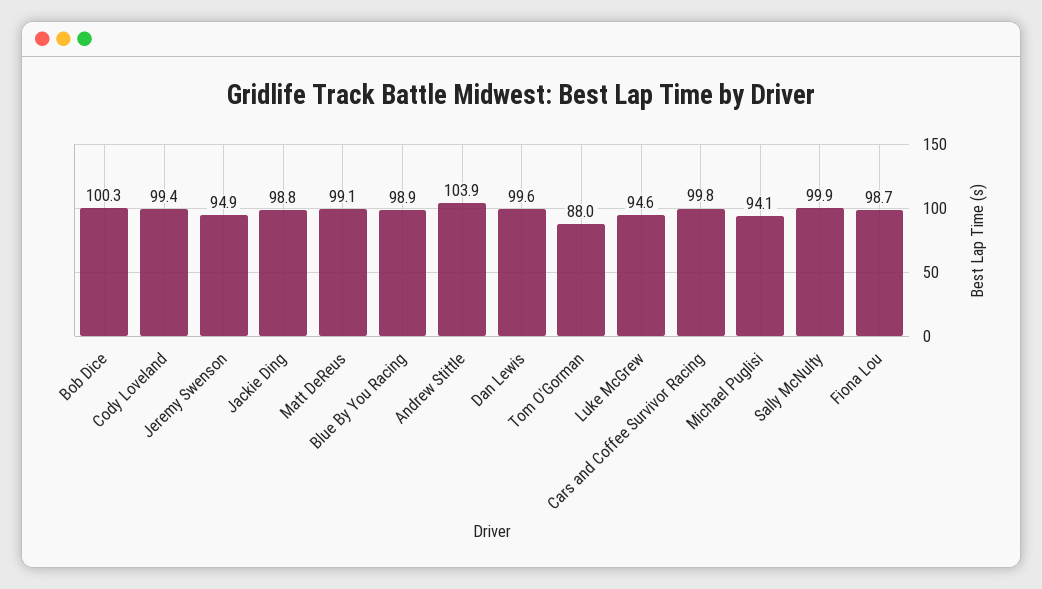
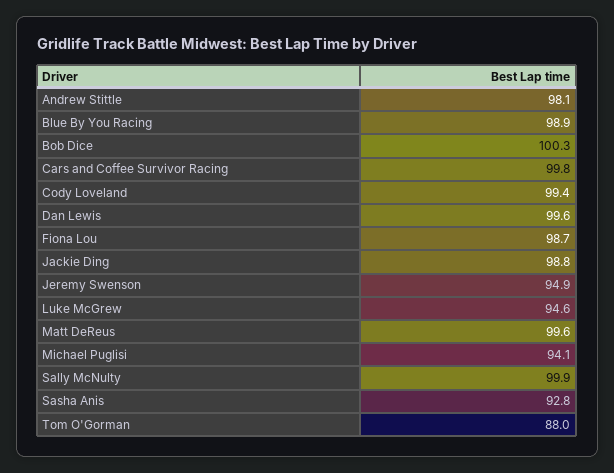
  {
    "Bob Dice": 100.3,
    "Cody Loveland": 99.4,
    "Jeremy Swenson": 94.9,
    "Jackie Ding": 98.8,
-   "Matt DeReus": 99.1,
+   "Matt DeReus": 99.6,
    "Blue By You Racing": 98.9,
-   "Andrew Stittle": 103.9,
+   "Andrew Stittle": 98.1,
    "Dan Lewis": 99.6,
    "Tom O'Gorman": 88,
    "Luke McGrew": 94.6,
    "Cars and Coffee Survivor Racing": 99.8,
    "Michael Puglisi": 94.1,
    "Sally McNulty": 99.9,
-   "Fiona Lou": 98.7
+   "Fiona Lou": 98.7,
+   "Sasha Anis": 92.8
  }

